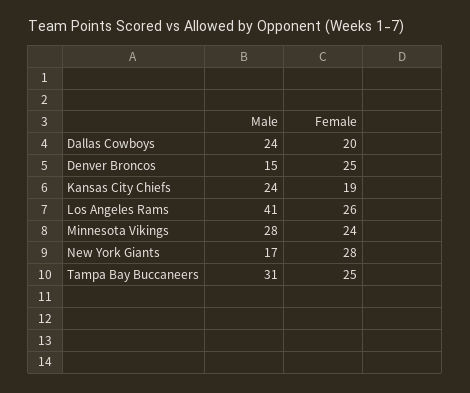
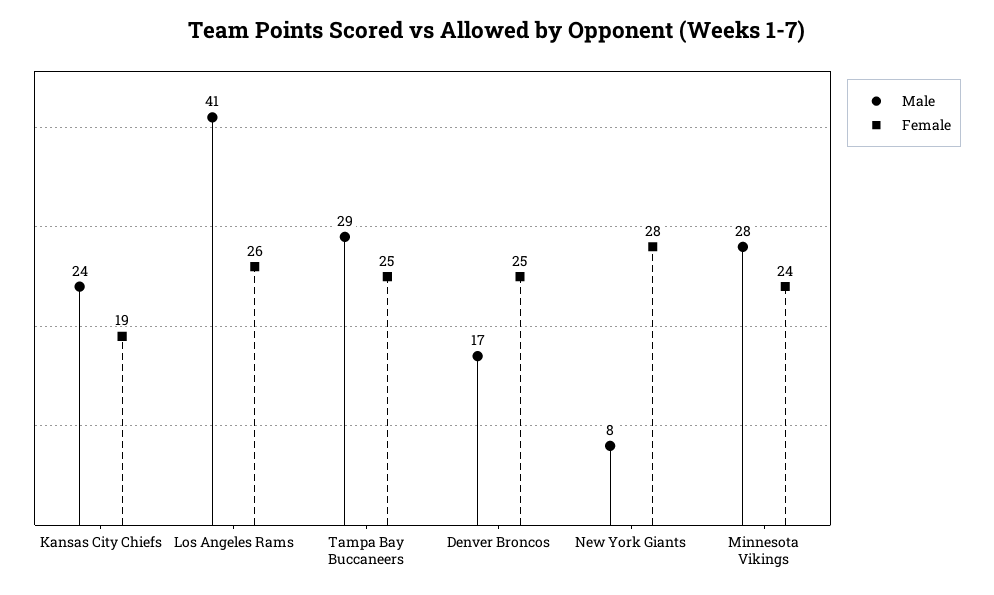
  {
    "Male": {
-     "Dallas Cowboys": 24,
-     "Denver Broncos": 15,
+     "Denver Broncos": 17,
      "Kansas City Chiefs": 24,
      "Los Angeles Rams": 41,
      "Minnesota Vikings": 28,
-     "New York Giants": 17,
+     "New York Giants": 8,
-     "Tampa Bay Buccaneers": 31
+     "Tampa Bay Buccaneers": 29
    },
    "Female": {
-     "Dallas Cowboys": 20,
      "Denver Broncos": 25,
      "Kansas City Chiefs": 19,
      "Los Angeles Rams": 26,
      "Minnesota Vikings": 24,
      "New York Giants": 28,
      "Tampa Bay Buccaneers": 25
    }
  }

